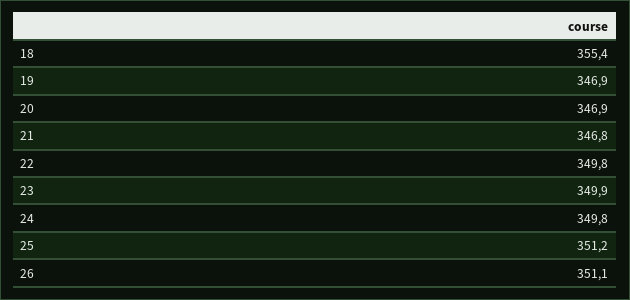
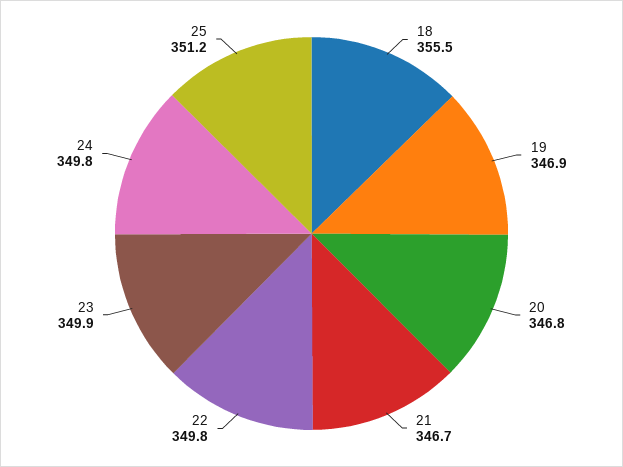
  {
-   "18": 355.4,
+   "18": 355.5,
    "19": 346.9,
-   "20": 346.9,
+   "20": 346.8,
-   "21": 346.8,
+   "21": 346.7,
    "22": 349.8,
    "23": 349.9,
    "24": 349.8,
-   "25": 351.2,
+   "25": 351.2
-   "26": 351.1
  }

